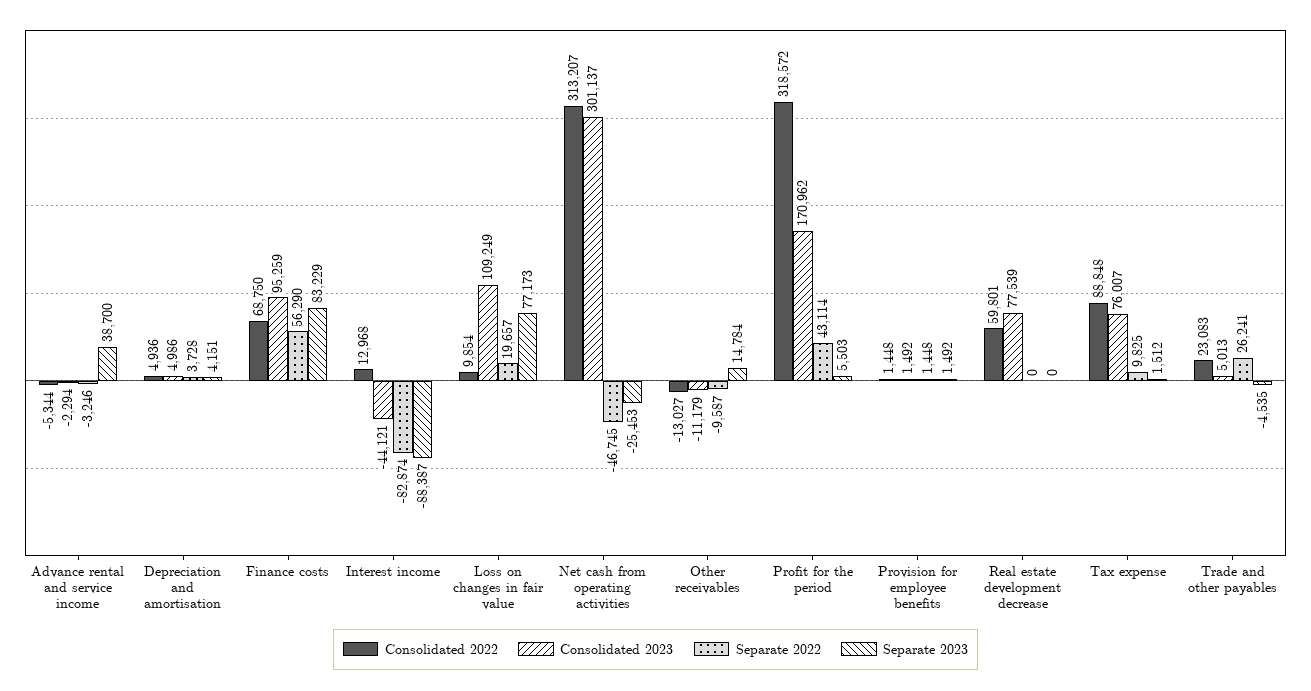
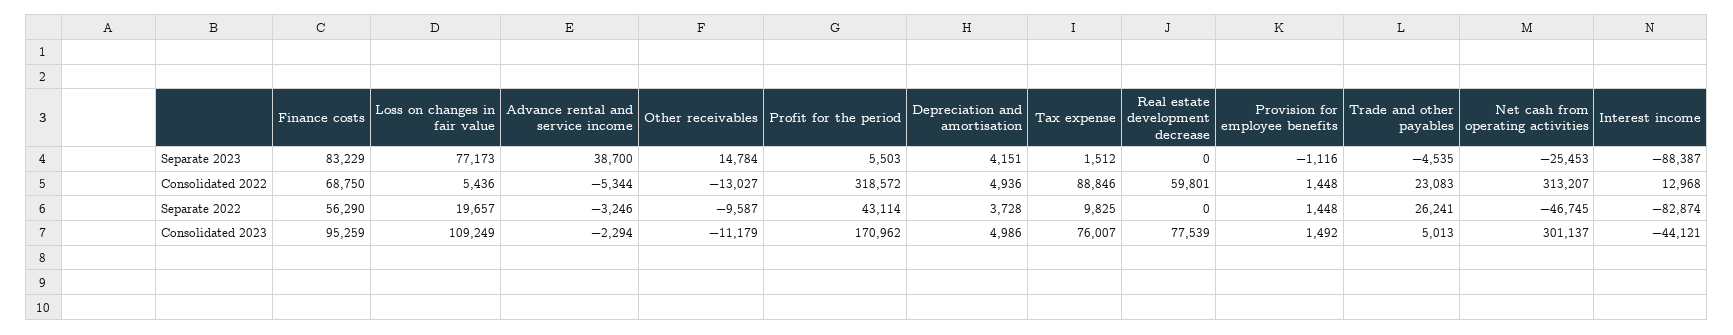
  {
    "Consolidated 2022": {
      "Advance rental and service income": -5344,
      "Depreciation and amortisation": 4936,
      "Finance costs": 68750,
      "Interest income": 12968,
-     "Loss on changes in fair value": 9854,
+     "Loss on changes in fair value": 5436,
      "Net cash from operating activities": 313207,
      "Other receivables": -13027,
      "Profit for the period": 318572,
      "Provision for employee benefits": 1448,
      "Real estate development decrease": 59801,
-     "Tax expense": 88848,
+     "Tax expense": 88846,
      "Trade and other payables": 23083
    },
    "Consolidated 2023": {
      "Advance rental and service income": -2294,
      "Depreciation and amortisation": 4986,
      "Finance costs": 95259,
      "Interest income": -44121,
      "Loss on changes in fair value": 109249,
      "Net cash from operating activities": 301137,
      "Other receivables": -11179,
      "Profit for the period": 170962,
      "Provision for employee benefits": 1492,
      "Real estate development decrease": 77539,
      "Tax expense": 76007,
      "Trade and other payables": 5013
    },
    "Separate 2022": {
      "Advance rental and service income": -3246,
      "Depreciation and amortisation": 3728,
      "Finance costs": 56290,
      "Interest income": -82874,
      "Loss on changes in fair value": 19657,
      "Net cash from operating activities": -46745,
      "Other receivables": -9587,
      "Profit for the period": 43114,
      "Provision for employee benefits": 1448,
      "Real estate development decrease": 0,
      "Tax expense": 9825,
      "Trade and other payables": 26241
    },
    "Separate 2023": {
      "Advance rental and service income": 38700,
      "Depreciation and amortisation": 4151,
      "Finance costs": 83229,
      "Interest income": -88387,
      "Loss on changes in fair value": 77173,
      "Net cash from operating activities": -25453,
      "Other receivables": 14784,
      "Profit for the period": 5503,
-     "Provision for employee benefits": 1492,
+     "Provision for employee benefits": -1116,
      "Real estate development decrease": 0,
      "Tax expense": 1512,
      "Trade and other payables": -4535
    }
  }

